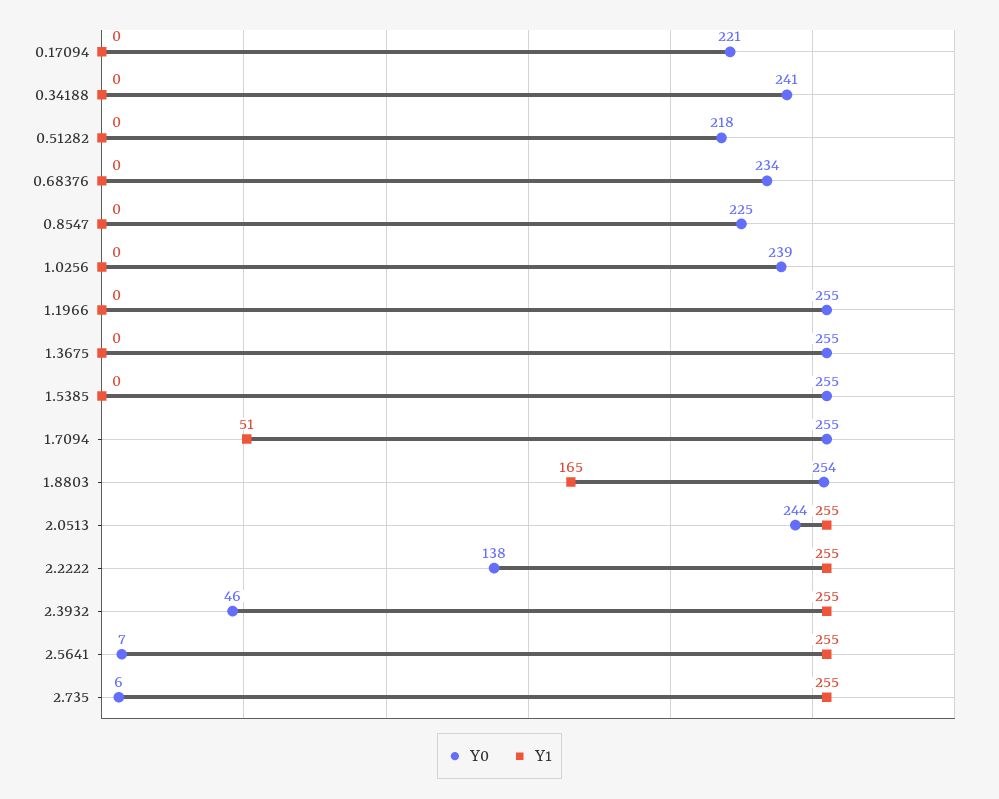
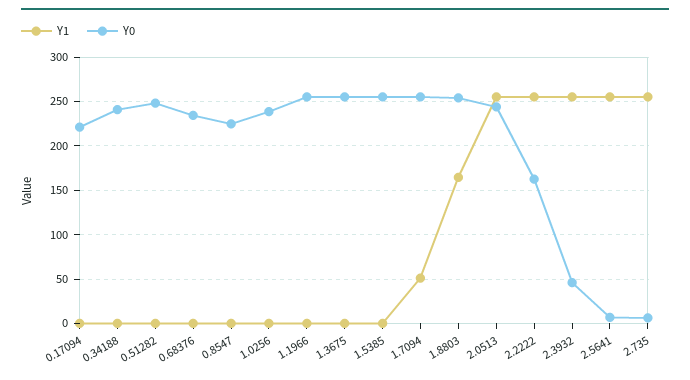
  {
    "Y0": {
      "0.17094": 221,
      "0.34188": 241,
-     "0.51282": 218,
+     "0.51282": 250,
      "0.68376": 234,
      "0.8547": 225,
      "1.0256": 239,
      "1.1966": 255,
      "1.3675": 255,
      "1.5385": 255,
      "1.7094": 255,
      "1.8803": 254,
      "2.0513": 244,
-     "2.2222": 138,
+     "2.2222": 160,
      "2.3932": 46,
      "2.5641": 7,
      "2.735": 6
    },
    "Y1": {
      "0.17094": 0,
      "0.34188": 0,
      "0.51282": 0,
      "0.68376": 0,
      "0.8547": 0,
      "1.0256": 0,
      "1.1966": 0,
      "1.3675": 0,
      "1.5385": 0,
      "1.7094": 51,
      "1.8803": 165,
      "2.0513": 255,
      "2.2222": 255,
      "2.3932": 255,
      "2.5641": 255,
      "2.735": 255
    }
  }

